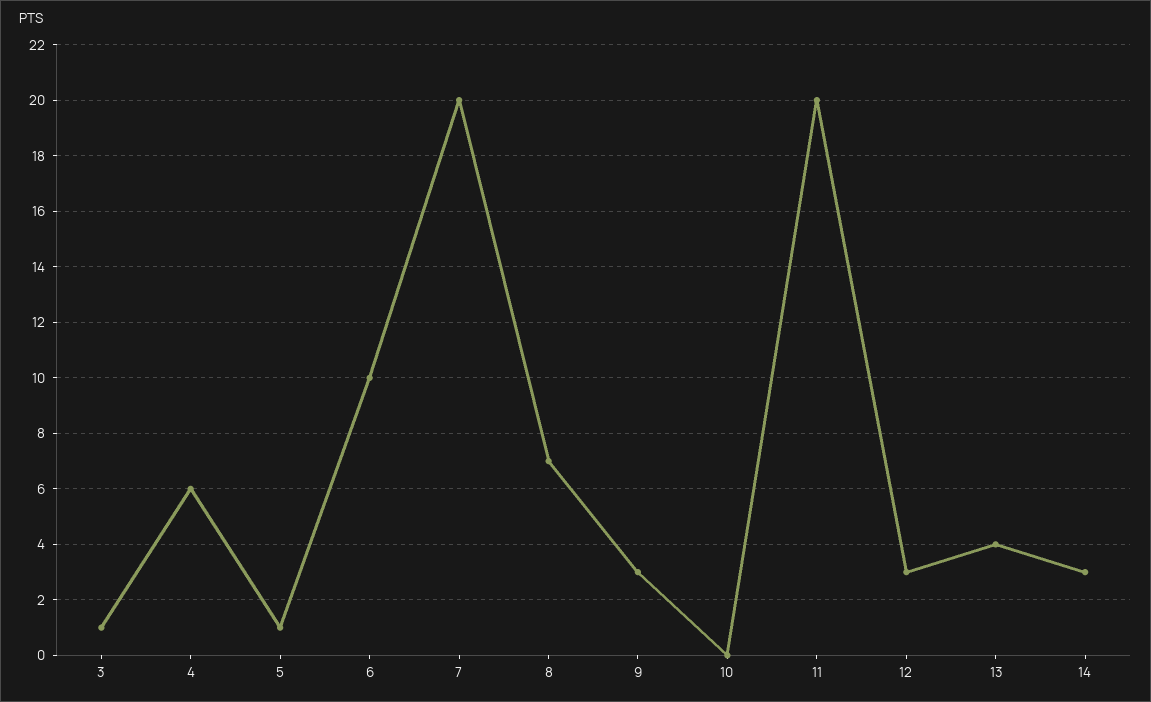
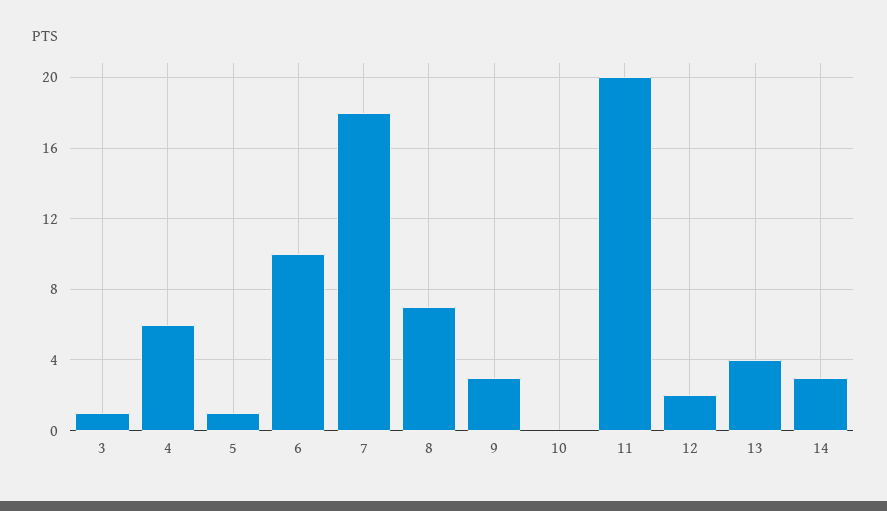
  {
    "3": 1,
    "4": 6,
    "5": 1,
    "6": 10,
-   "7": 20,
+   "7": 18,
    "8": 7,
    "9": 3,
    "10": 0,
    "11": 20,
-   "12": 3,
+   "12": 2,
    "13": 4,
    "14": 3
  }

